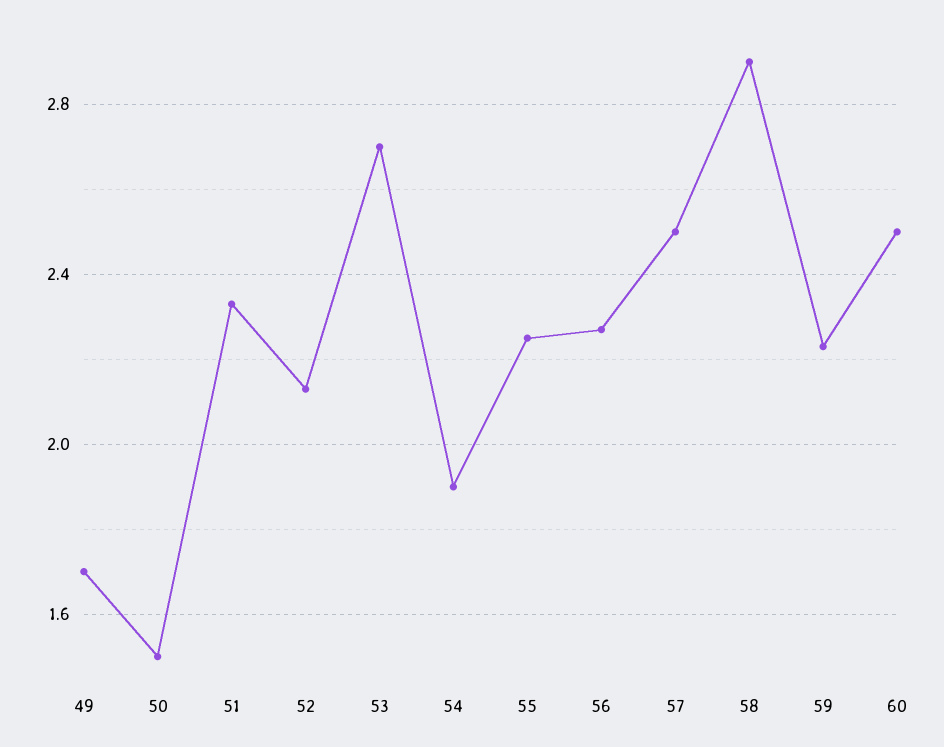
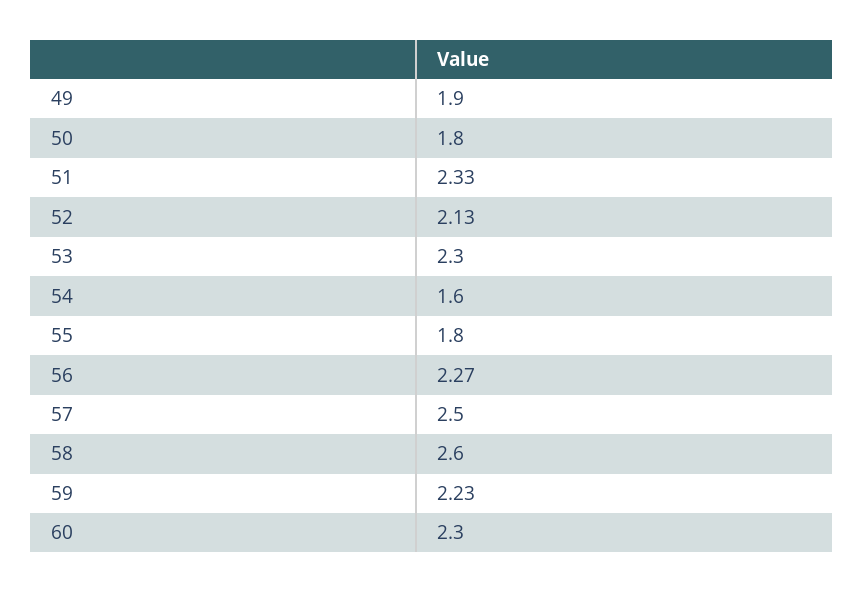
  {
-   "49": 1.7,
+   "49": 1.9,
-   "50": 1.5,
+   "50": 1.8,
    "51": 2.33,
    "52": 2.13,
-   "53": 2.7,
+   "53": 2.3,
-   "54": 1.9,
+   "54": 1.6,
-   "55": 2.25,
+   "55": 1.8,
    "56": 2.27,
    "57": 2.5,
-   "58": 2.9,
+   "58": 2.6,
    "59": 2.23,
-   "60": 2.5
+   "60": 2.3
  }

